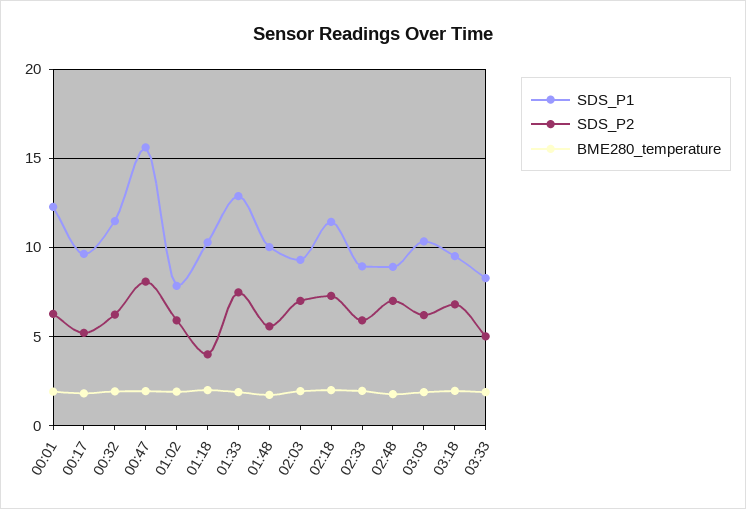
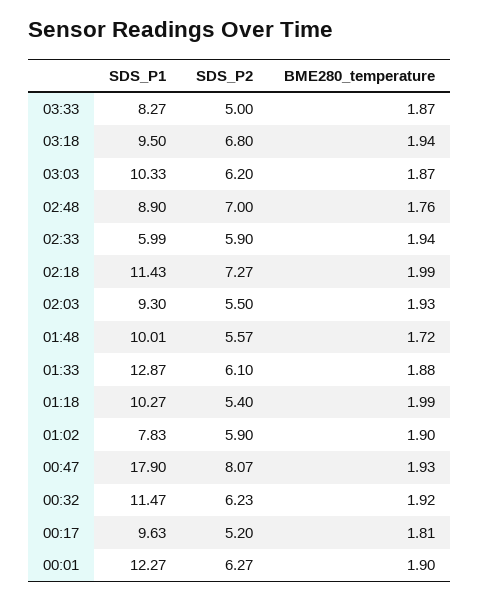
  {
    "SDS_P1": {
      "00:01": 12.27,
      "00:17": 9.63,
      "00:32": 11.47,
-     "00:47": 15.5,
+     "00:47": 17.9,
      "01:02": 7.83,
      "01:18": 10.27,
      "01:33": 12.87,
      "01:48": 10.01,
      "02:03": 9.3,
      "02:18": 11.43,
-     "02:33": 9,
+     "02:33": 5.99,
      "02:48": 8.9,
      "03:03": 10.33,
      "03:18": 9.5,
      "03:33": 8.27
    },
    "SDS_P2": {
      "00:01": 6.27,
      "00:17": 5.2,
      "00:32": 6.23,
      "00:47": 8.07,
      "01:02": 5.9,
-     "01:18": 4,
+     "01:18": 5.4,
-     "01:33": 7.5,
+     "01:33": 6.1,
      "01:48": 5.57,
-     "02:03": 7,
+     "02:03": 5.5,
      "02:18": 7.27,
      "02:33": 5.9,
      "02:48": 7,
      "03:03": 6.2,
      "03:18": 6.8,
      "03:33": 5
    },
    "BME280_temperature": {
      "00:01": 1.9,
      "00:17": 1.81,
      "00:32": 1.92,
      "00:47": 1.93,
      "01:02": 1.9,
      "01:18": 1.99,
      "01:33": 1.88,
      "01:48": 1.72,
      "02:03": 1.93,
      "02:18": 1.99,
      "02:33": 1.94,
      "02:48": 1.76,
      "03:03": 1.87,
      "03:18": 1.94,
      "03:33": 1.87
    }
  }

